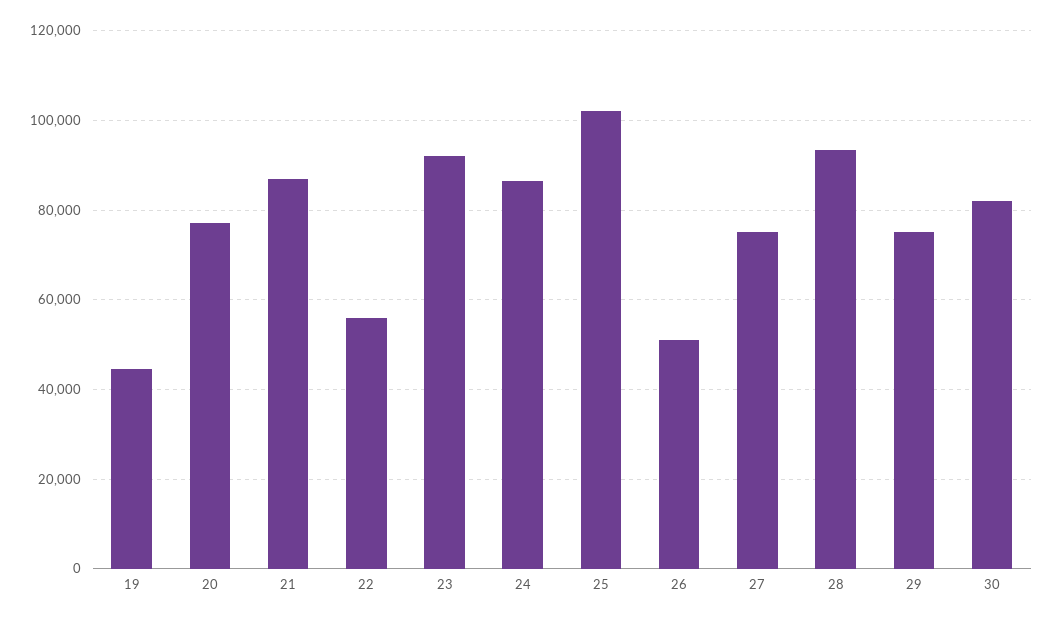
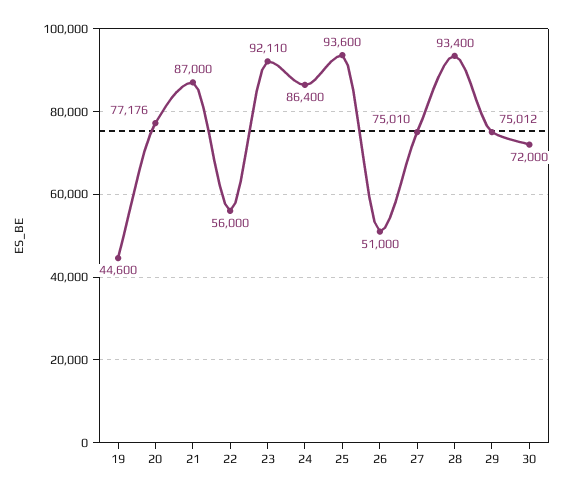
  {
    "19": 44600,
    "20": 77176,
    "21": 87000,
    "22": 56000,
    "23": 92110,
    "24": 86400,
-   "25": 102000,
+   "25": 93600,
    "26": 51000,
    "27": 75010,
    "28": 93400,
    "29": 75012,
-   "30": 82000
+   "30": 72000
  }

